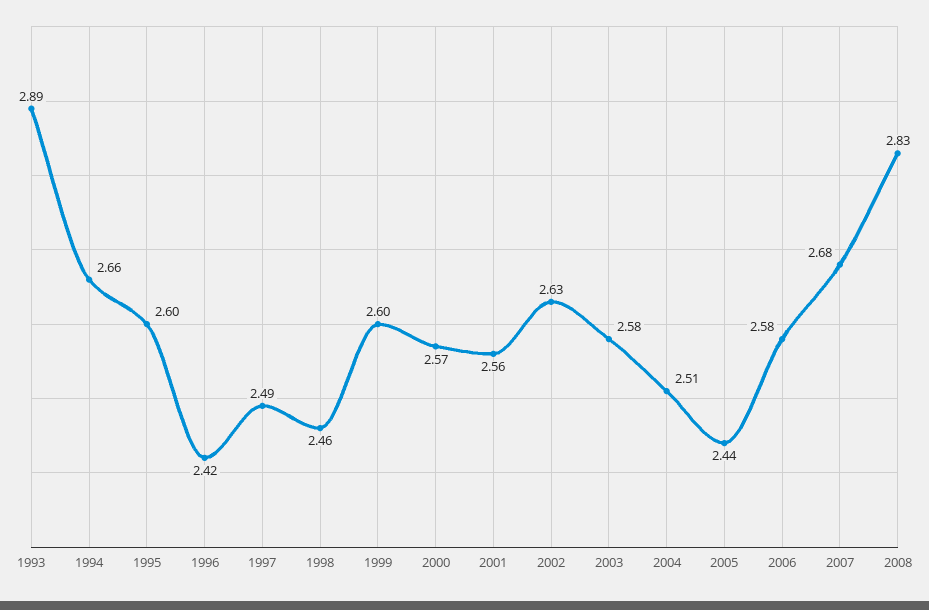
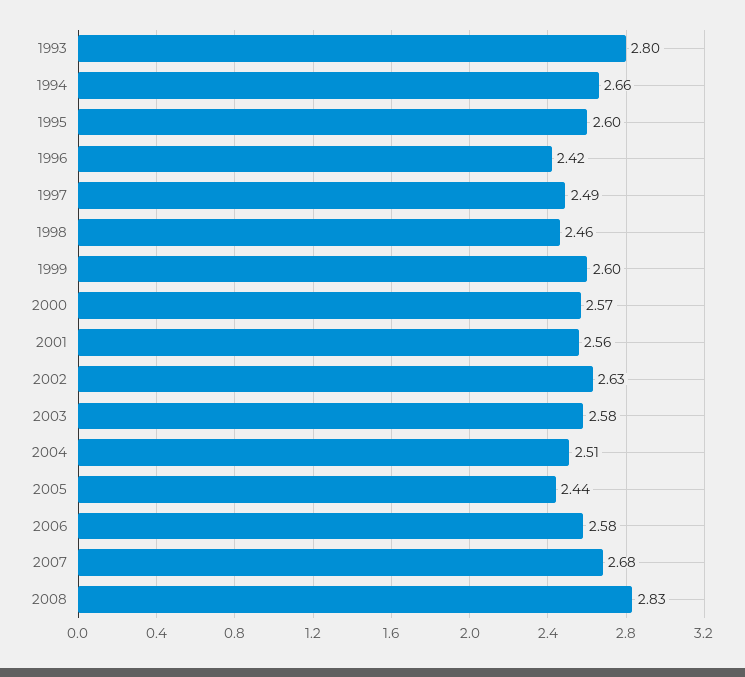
  {
-   "1993": 2.89,
+   "1993": 2.8,
    "1994": 2.66,
    "1995": 2.6,
    "1996": 2.42,
    "1997": 2.49,
    "1998": 2.46,
    "1999": 2.6,
    "2000": 2.57,
    "2001": 2.56,
    "2002": 2.63,
    "2003": 2.58,
    "2004": 2.51,
    "2005": 2.44,
    "2006": 2.58,
    "2007": 2.68,
    "2008": 2.83
  }

